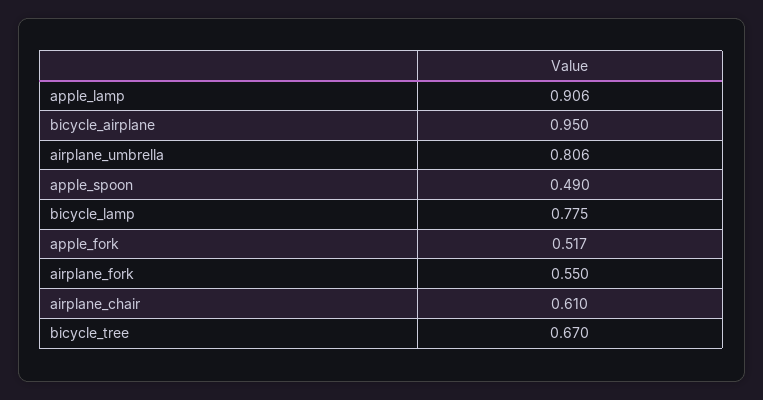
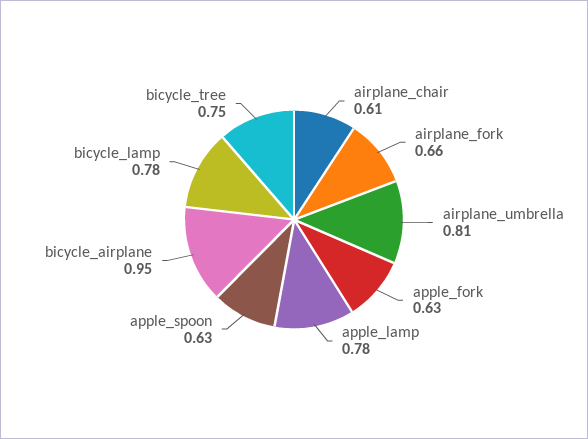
  {
-   "apple_lamp": 0.906,
+   "apple_lamp": 0.78,
    "bicycle_airplane": 0.95,
    "airplane_umbrella": 0.806,
-   "apple_spoon": 0.49,
+   "apple_spoon": 0.63,
    "bicycle_lamp": 0.775,
-   "apple_fork": 0.517,
+   "apple_fork": 0.63,
-   "airplane_fork": 0.55,
+   "airplane_fork": 0.66,
    "airplane_chair": 0.61,
-   "bicycle_tree": 0.67
+   "bicycle_tree": 0.75
  }

